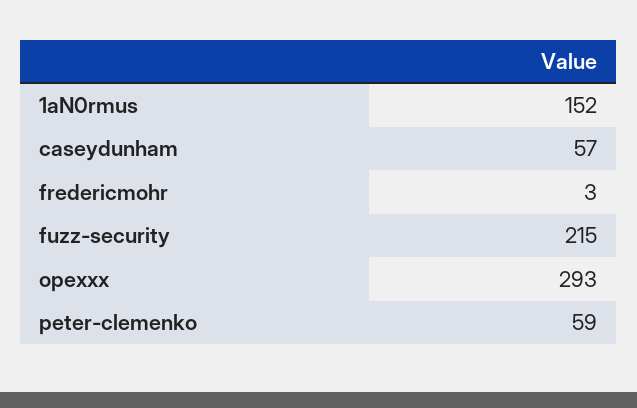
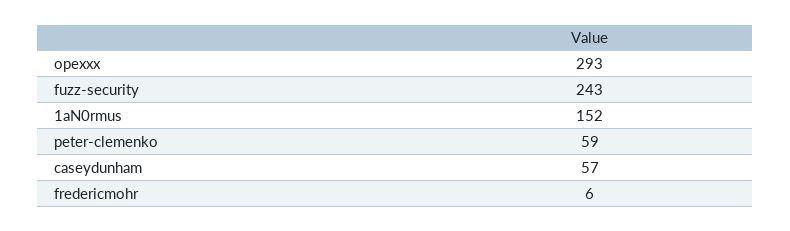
  {
    "1aN0rmus": 152,
    "caseydunham": 57,
-   "fredericmohr": 3,
+   "fredericmohr": 6,
-   "fuzz-security": 215,
+   "fuzz-security": 243,
    "opexxx": 293,
    "peter-clemenko": 59
  }

